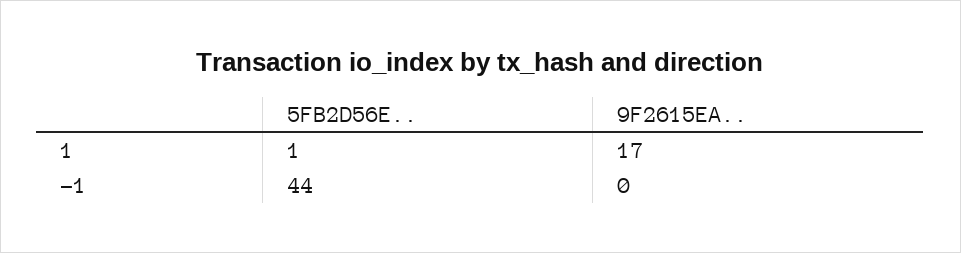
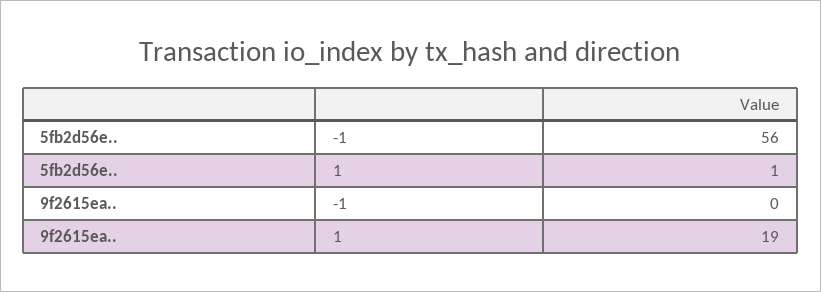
  {
    "5FB2D56E..": {
      "1": 1,
-     "-1": 44
+     "-1": 56
    },
    "9F2615EA..": {
-     "1": 17,
+     "1": 19,
      "-1": 0
    }
  }

